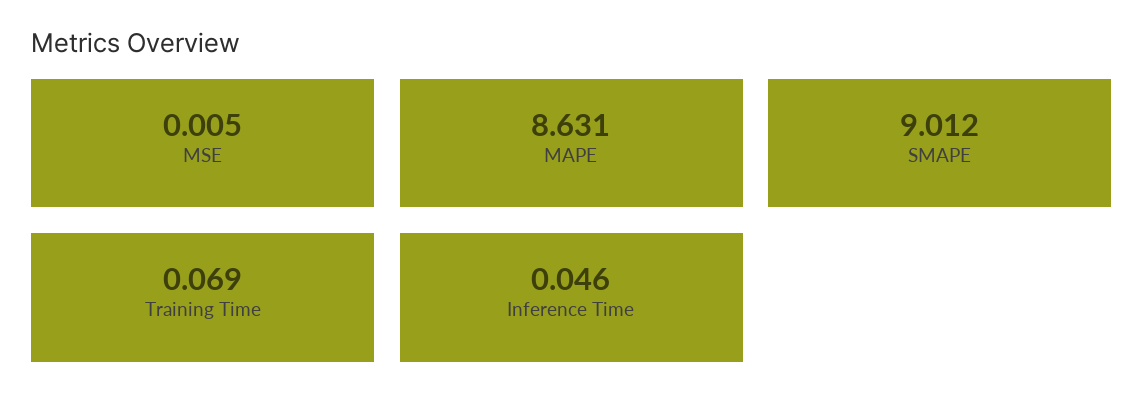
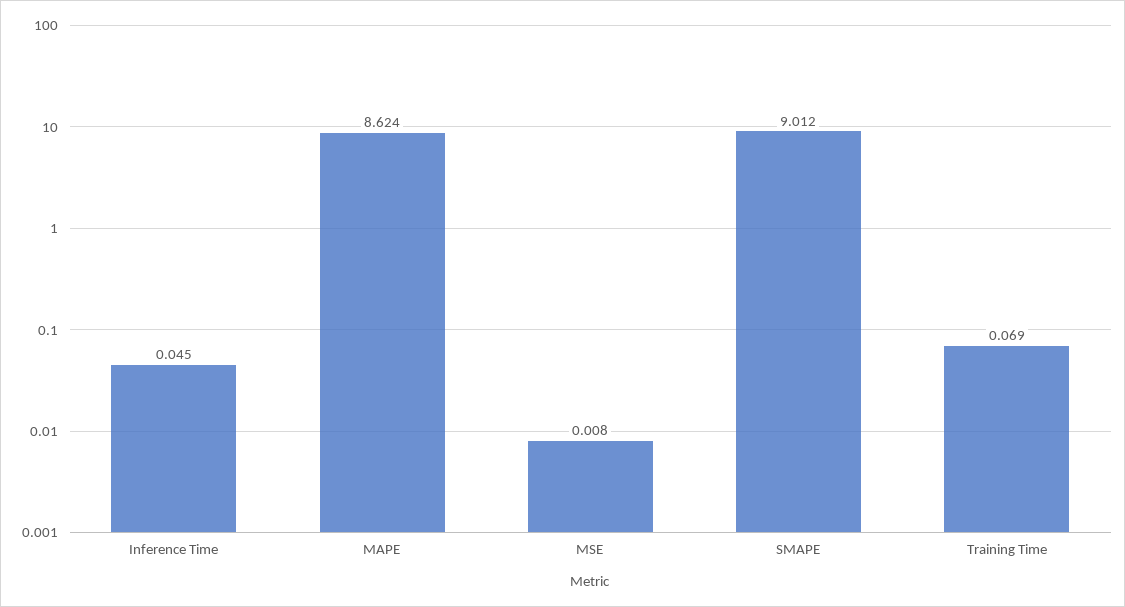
  {
-   "MSE": 0.005,
+   "MSE": 0.008,
-   "MAPE": 8.631,
+   "MAPE": 8.624,
    "SMAPE": 9.012,
    "Training Time": 0.069,
-   "Inference Time": 0.046
+   "Inference Time": 0.045
  }

